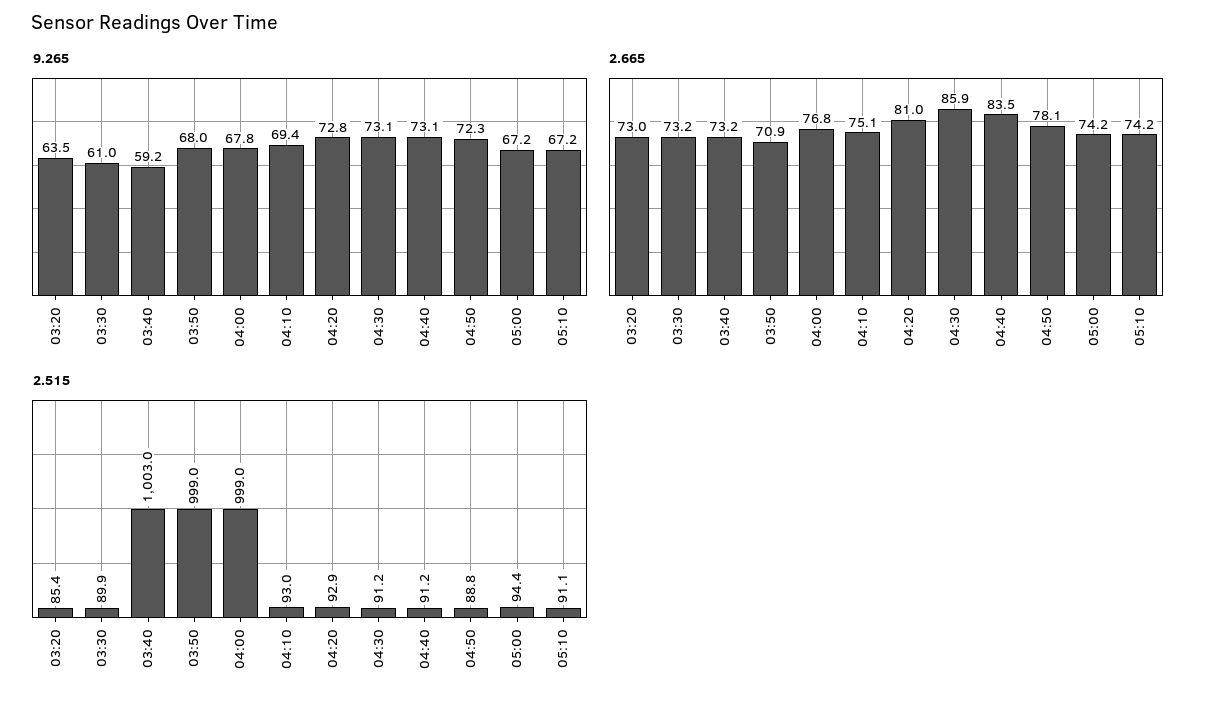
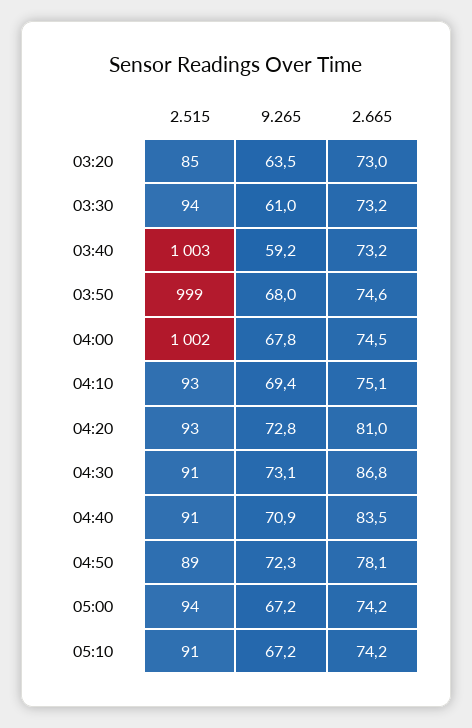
  {
    "9.265": {
      "03:20": 63.5,
      "03:30": 61,
      "03:40": 59.2,
      "03:50": 68,
      "04:00": 67.8,
      "04:10": 69.4,
      "04:20": 72.8,
      "04:30": 73.1,
-     "04:40": 73.1,
+     "04:40": 70.9,
      "04:50": 72.3,
      "05:00": 67.2,
      "05:10": 67.2
    },
    "2.665": {
      "03:20": 73,
      "03:30": 73.2,
      "03:40": 73.2,
-     "03:50": 70.9,
+     "03:50": 74.6,
-     "04:00": 76.8,
+     "04:00": 74.5,
      "04:10": 75.1,
      "04:20": 81,
-     "04:30": 85.9,
+     "04:30": 86.8,
      "04:40": 83.5,
      "04:50": 78.1,
      "05:00": 74.2,
      "05:10": 74.2
    },
    "2.515": {
      "03:20": 85.4,
-     "03:30": 89.9,
+     "03:30": 94,
      "03:40": 1003,
      "03:50": 999,
-     "04:00": 999,
+     "04:00": 1002,
      "04:10": 93,
      "04:20": 92.9,
      "04:30": 91.2,
      "04:40": 91.2,
      "04:50": 88.8,
      "05:00": 94.4,
      "05:10": 91.1
    }
  }

